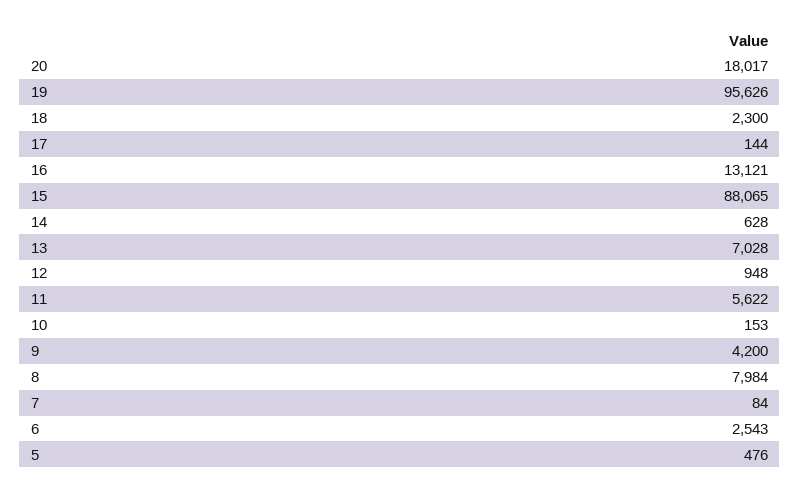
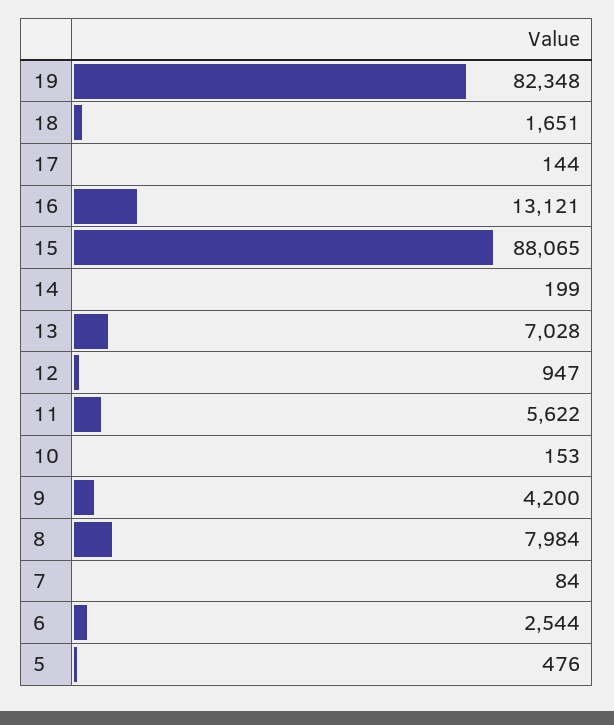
  {
-   "20": 18017,
-   "19": 95626,
+   "19": 82348,
-   "18": 2300,
+   "18": 1651,
    "17": 144,
    "16": 13121,
    "15": 88065,
-   "14": 628,
+   "14": 199,
    "13": 7028,
-   "12": 948,
+   "12": 947,
    "11": 5622,
    "10": 153,
    "9": 4200,
    "8": 7984,
    "7": 84,
-   "6": 2543,
+   "6": 2544,
    "5": 476
  }

